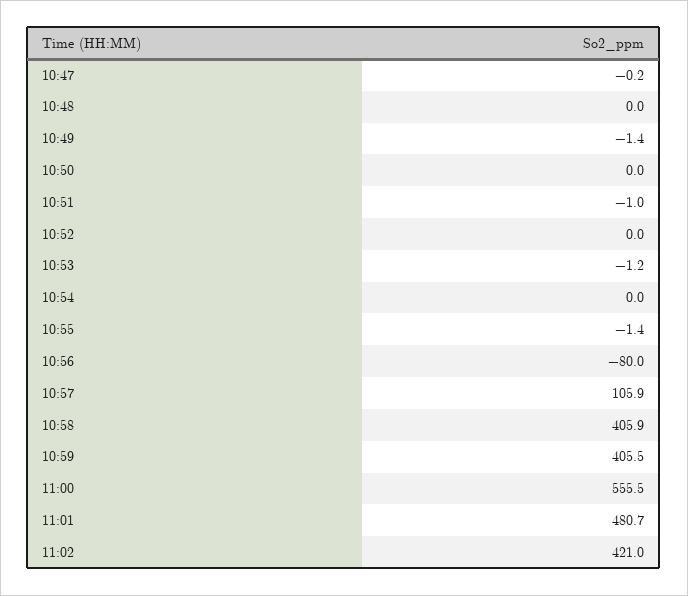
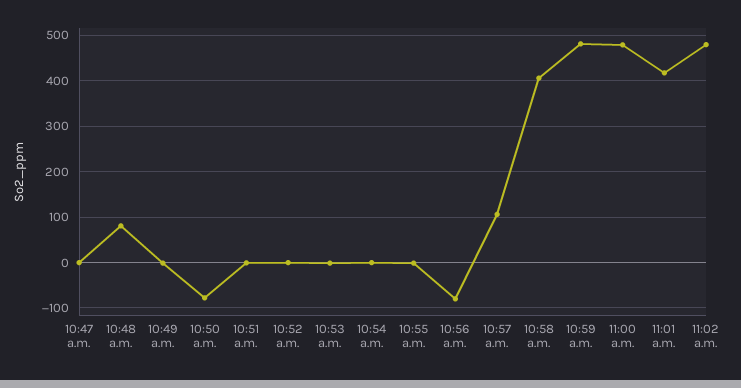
  {
    "10:47": -0.2,
-   "10:48": 0,
+   "10:48": 80,
    "10:49": -1.4,
-   "10:50": 0,
+   "10:50": -80,
    "10:51": -1,
    "10:52": 0,
    "10:53": -1.2,
    "10:54": 0,
    "10:55": -1.4,
    "10:56": -80,
    "10:57": 105.9,
    "10:58": 405.9,
-   "10:59": 405.5,
+   "10:59": 480,
-   "11:00": 555.5,
+   "11:00": 480,
-   "11:01": 480.7,
+   "11:01": 420,
-   "11:02": 421
+   "11:02": 480
  }

